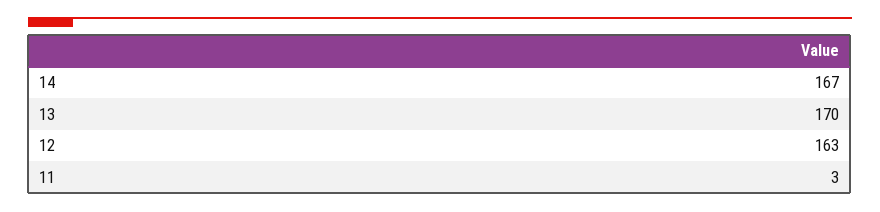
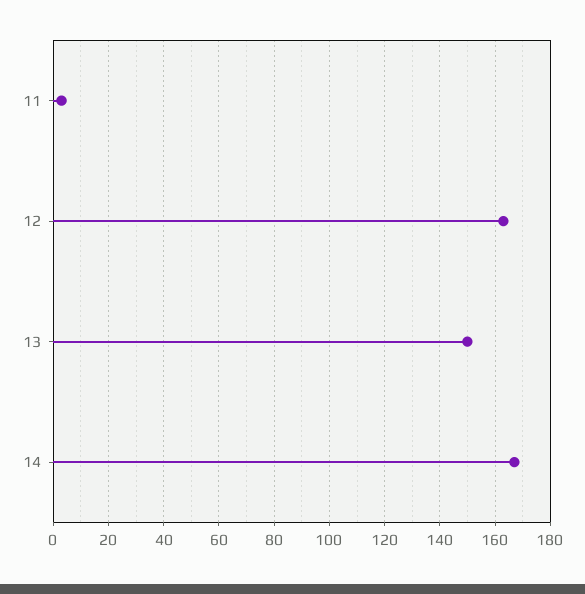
  {
    "14": 167,
-   "13": 170,
+   "13": 150,
    "12": 163,
    "11": 3
  }

